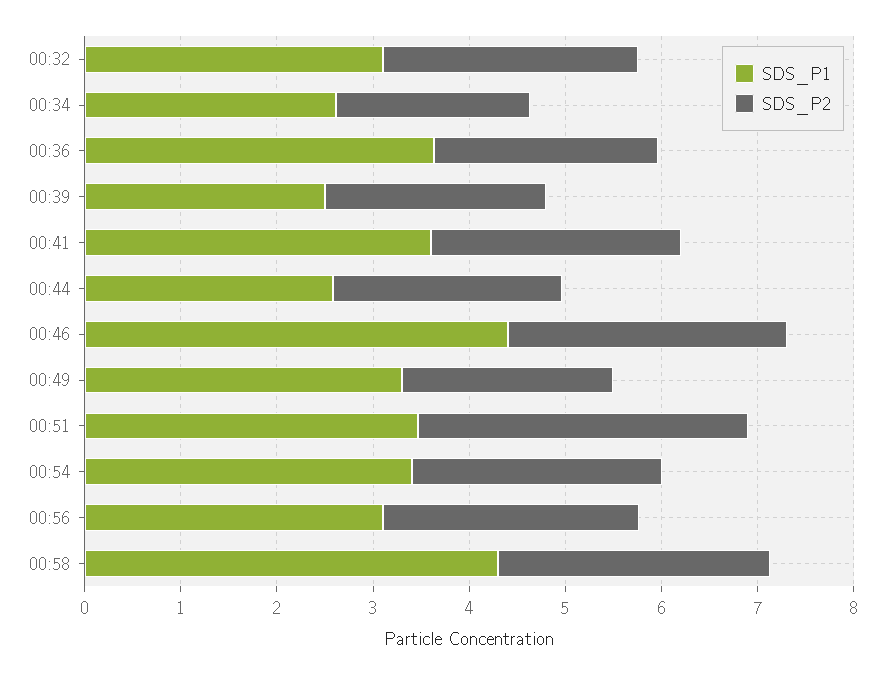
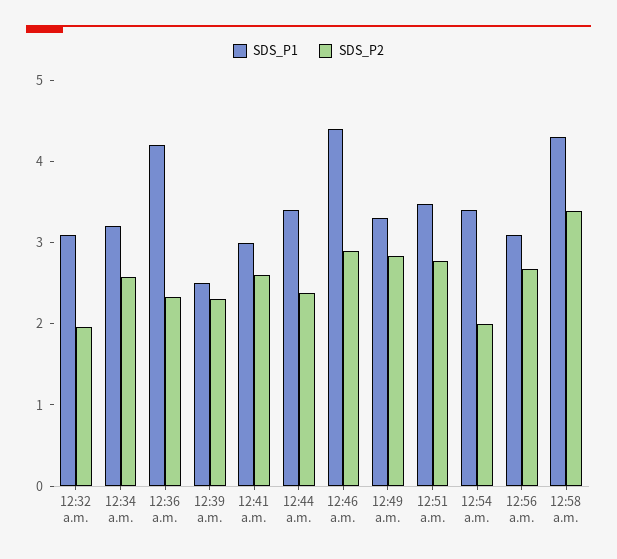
  {
    "SDS_P1": {
      "00:32": 3.2,
-     "00:34": 2.6,
+     "00:34": 3.2,
-     "00:36": 3.6,
+     "00:36": 4.2,
      "00:39": 2.6,
-     "00:41": 3.6,
+     "00:41": 3,
-     "00:44": 2.6,
+     "00:44": 3.4,
      "00:46": 4.4,
      "00:49": 3.4,
      "00:51": 3.4,
      "00:54": 3.4,
      "00:56": 3.2,
      "00:58": 4.4
    },
    "SDS_P2": {
-     "00:32": 2.6,
+     "00:32": 2,
-     "00:34": 2,
+     "00:34": 2.6,
      "00:36": 2.4,
      "00:39": 2.4,
      "00:41": 2.6,
      "00:44": 2.4,
      "00:46": 3,
-     "00:49": 2.2,
+     "00:49": 2.8,
-     "00:51": 3.4,
+     "00:51": 2.8,
-     "00:54": 2.6,
+     "00:54": 2,
      "00:56": 2.6,
-     "00:58": 2.8
+     "00:58": 3.4
    }
  }

